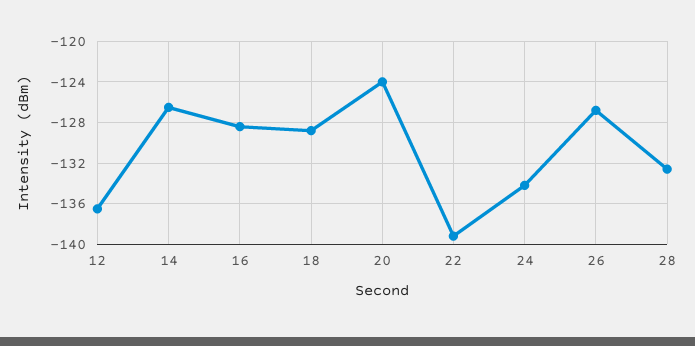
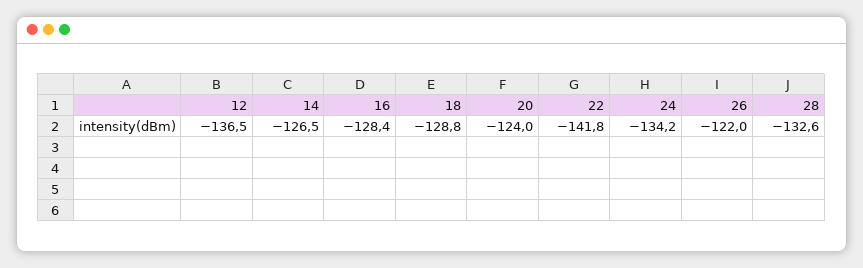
  {
    "12": -136.5,
    "14": -126.5,
    "16": -128.4,
    "18": -128.8,
    "20": -124,
-   "22": -139,
+   "22": -141.8,
    "24": -134.2,
-   "26": -127,
+   "26": -122,
    "28": -132.6
  }

